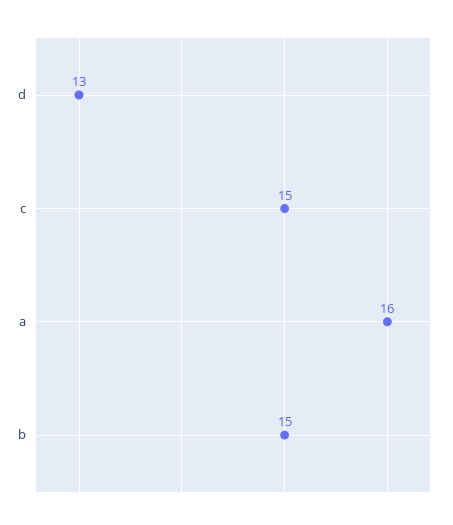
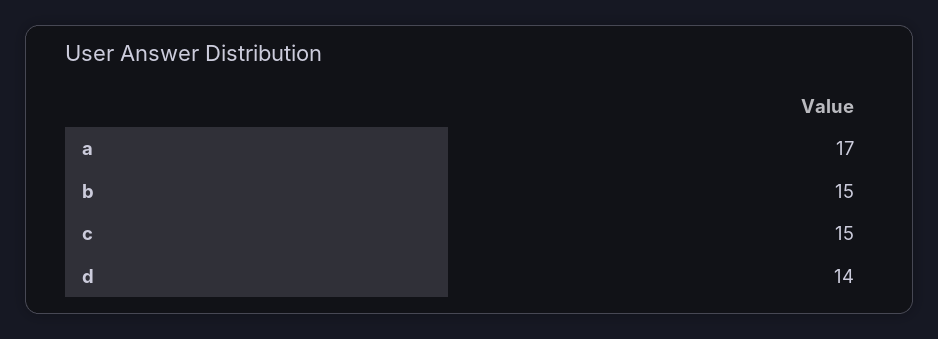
  {
-   "d": 13,
+   "d": 14,
    "c": 15,
-   "a": 16,
+   "a": 17,
    "b": 15
  }

